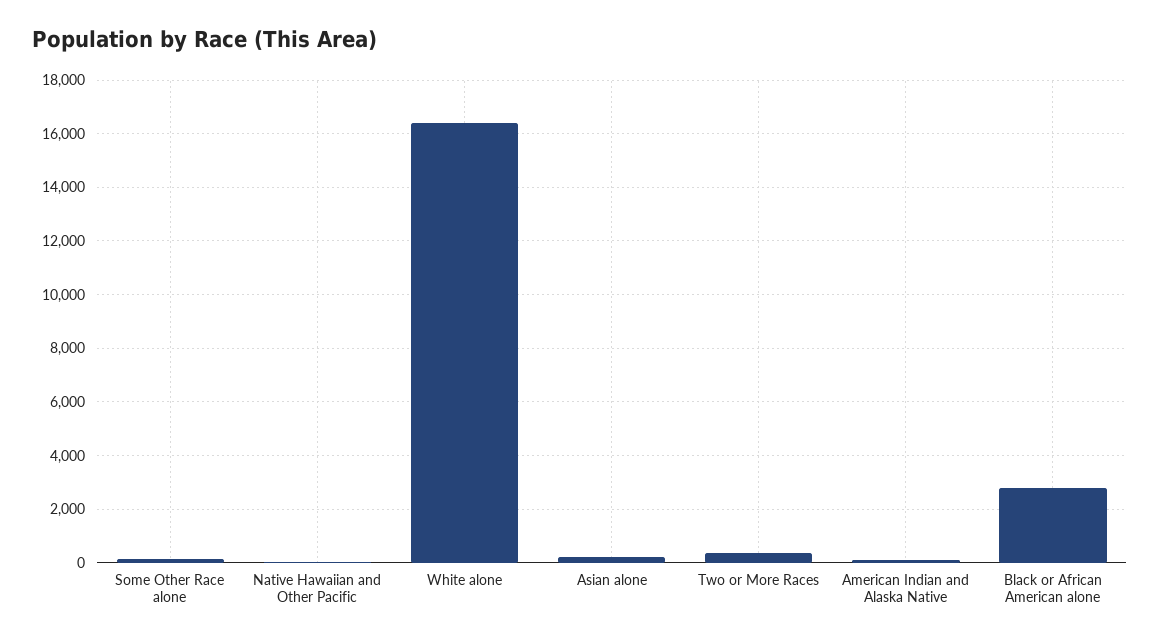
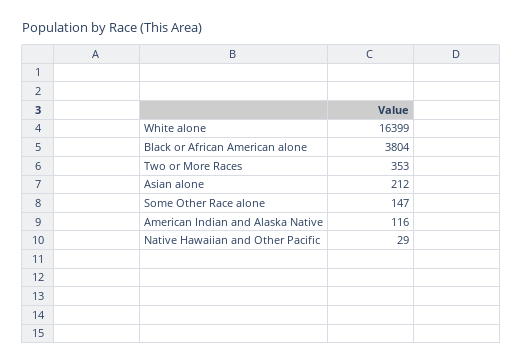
  {
    "Some Other Race alone": 147,
    "Native Hawaiian and Other Pacific": 29,
    "White alone": 16399,
    "Asian alone": 212,
    "Two or More Races": 353,
    "American Indian and Alaska Native": 116,
-   "Black or African American alone": 2750
+   "Black or African American alone": 3804
  }

